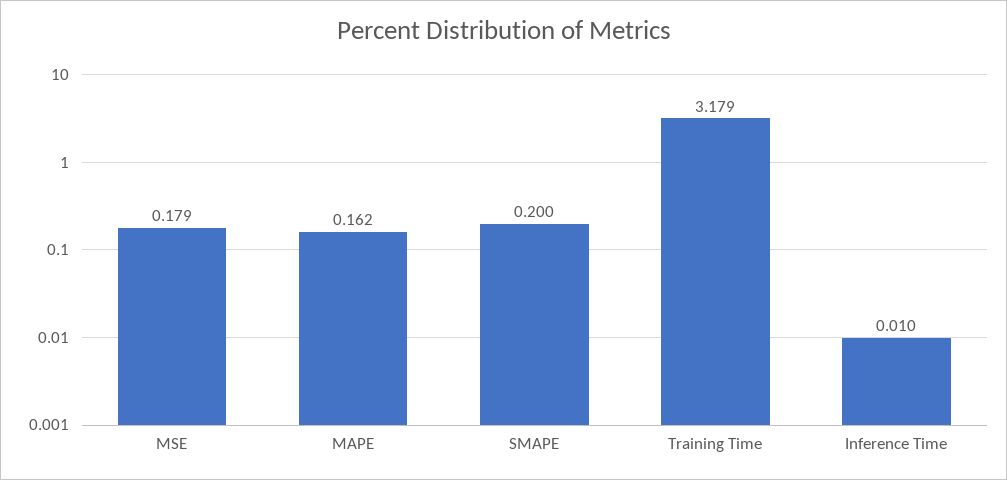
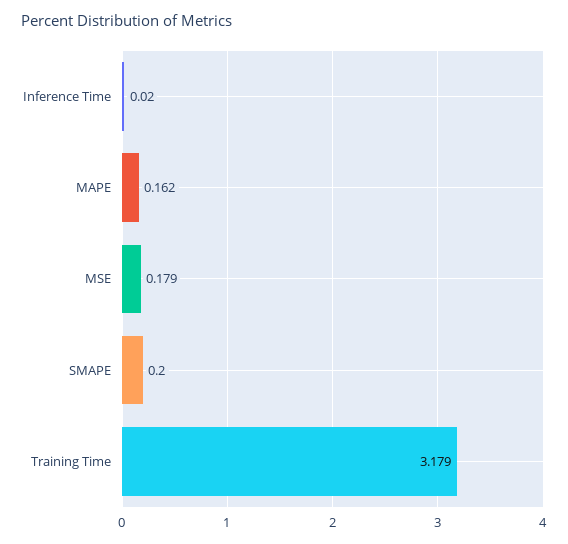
  {
    "MSE": 0.179,
    "MAPE": 0.162,
    "SMAPE": 0.2,
    "Training Time": 3.179,
-   "Inference Time": 0.01
+   "Inference Time": 0.02
  }

